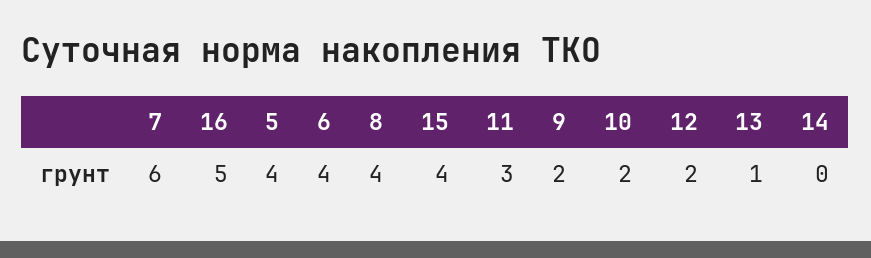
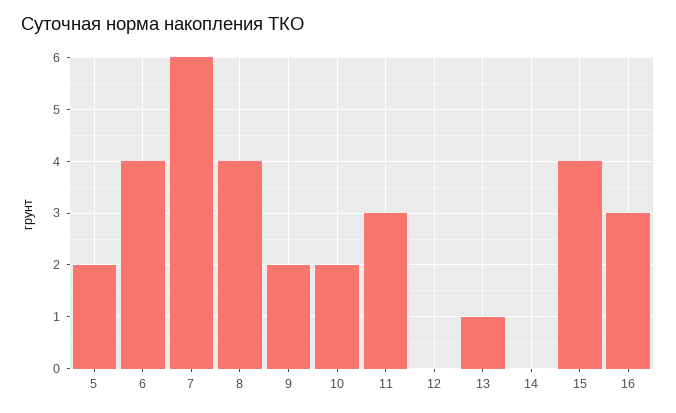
  {
    "7": 6,
-   "16": 5,
+   "16": 3,
-   "5": 4,
+   "5": 2,
    "6": 4,
    "8": 4,
    "15": 4,
    "11": 3,
    "9": 2,
    "10": 2,
-   "12": 2,
+   "12": 0,
    "13": 1,
    "14": 0
  }

